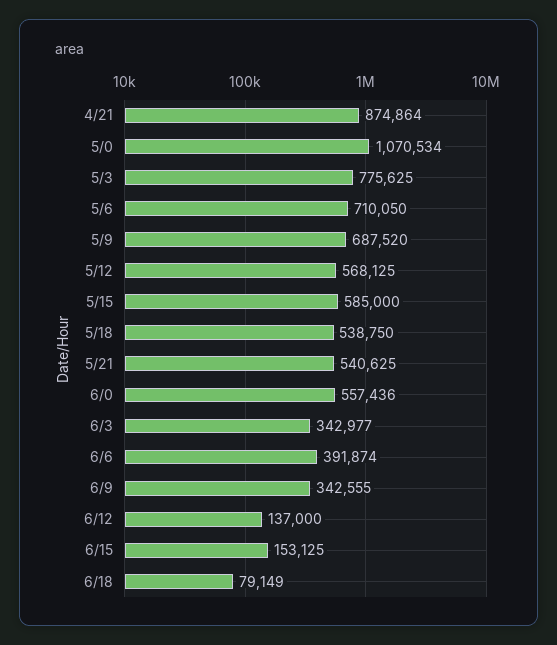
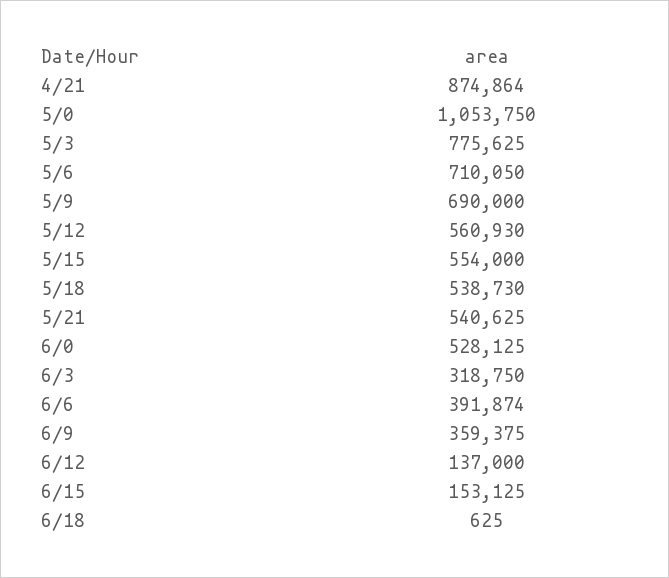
  {
    "4/21": 874864,
-   "5/0": 1070534,
+   "5/0": 1053750,
    "5/3": 775625,
    "5/6": 710050,
-   "5/9": 687520,
+   "5/9": 690000,
-   "5/12": 568125,
+   "5/12": 560930,
-   "5/15": 585000,
+   "5/15": 554000,
-   "5/18": 538750,
+   "5/18": 538730,
    "5/21": 540625,
-   "6/0": 557436,
+   "6/0": 528125,
-   "6/3": 342977,
+   "6/3": 318750,
    "6/6": 391874,
-   "6/9": 342555,
+   "6/9": 359375,
    "6/12": 137000,
    "6/15": 153125,
-   "6/18": 79149
+   "6/18": 625
  }

